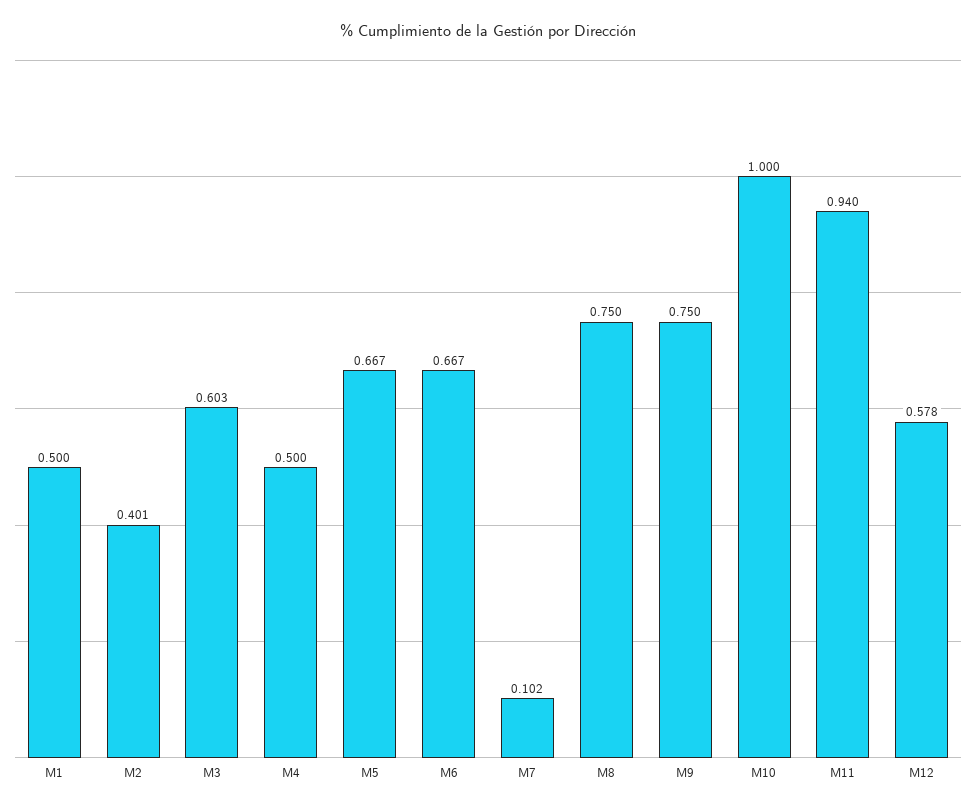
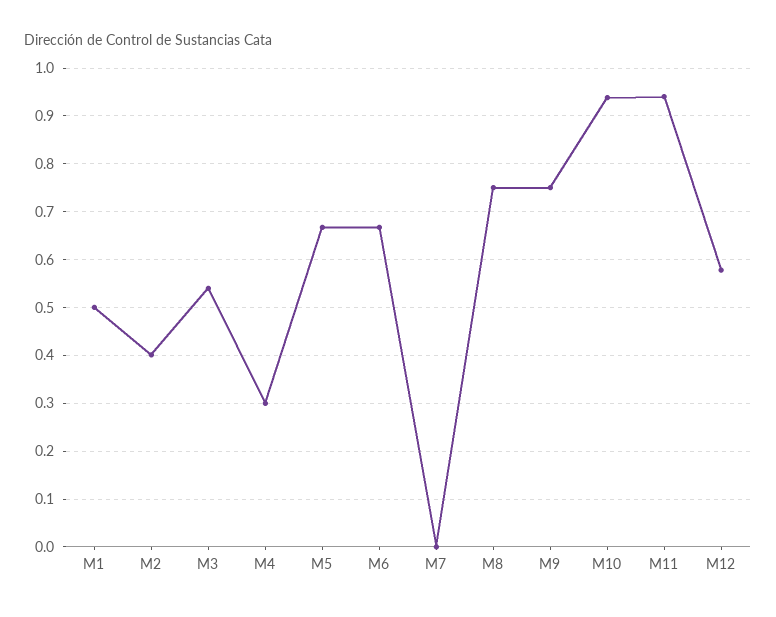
  {
    "M1": 0.5,
    "M2": 0.401,
-   "M3": 0.603,
+   "M3": 0.54,
-   "M4": 0.5,
+   "M4": 0.3,
    "M5": 0.667,
    "M6": 0.667,
-   "M7": 0.102,
+   "M7": 0,
    "M8": 0.75,
    "M9": 0.75,
-   "M10": 1,
+   "M10": 0.94,
    "M11": 0.94,
    "M12": 0.578
  }

